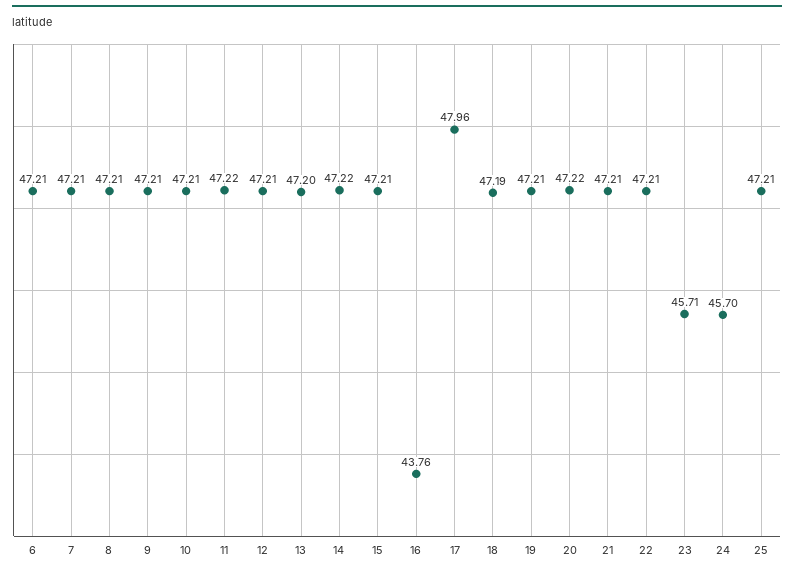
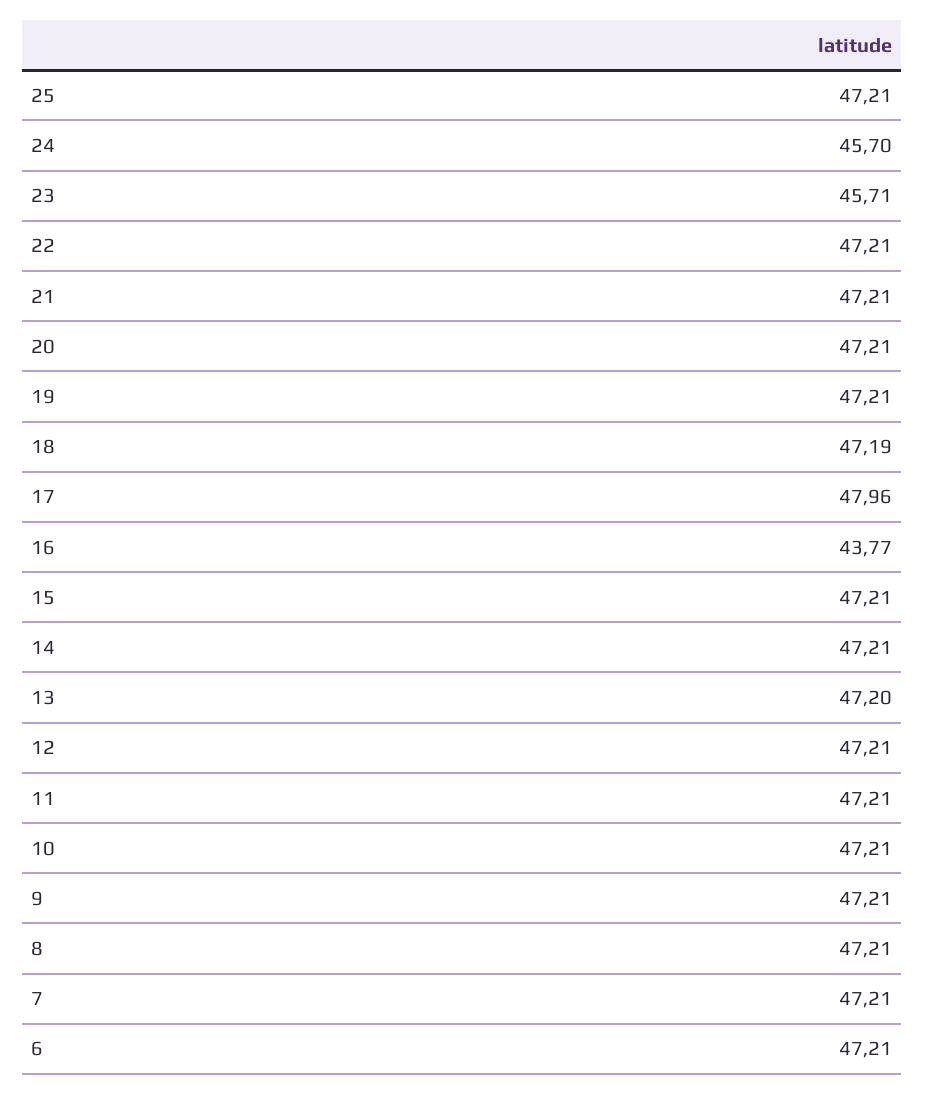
  {
    "6": 47.21,
    "7": 47.21,
    "8": 47.21,
    "9": 47.21,
    "10": 47.21,
-   "11": 47.22,
+   "11": 47.21,
    "12": 47.21,
    "13": 47.2,
-   "14": 47.22,
+   "14": 47.21,
    "15": 47.21,
-   "16": 43.76,
+   "16": 43.77,
    "17": 47.96,
    "18": 47.19,
    "19": 47.21,
-   "20": 47.22,
+   "20": 47.21,
    "21": 47.21,
    "22": 47.21,
    "23": 45.71,
    "24": 45.7,
    "25": 47.21
  }

